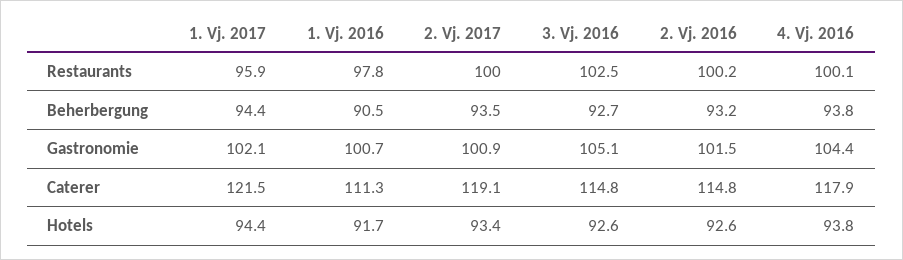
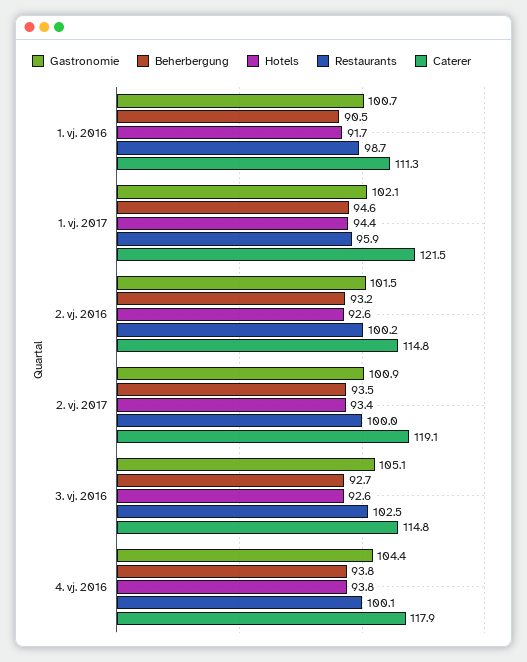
  {
    "Restaurants": {
      "1. Vj. 2017": 95.9,
-     "1. Vj. 2016": 97.8,
+     "1. Vj. 2016": 98.7,
      "2. Vj. 2017": 100,
      "3. Vj. 2016": 102.5,
      "2. Vj. 2016": 100.2,
      "4. Vj. 2016": 100.1
    },
    "Beherbergung": {
-     "1. Vj. 2017": 94.4,
+     "1. Vj. 2017": 94.6,
      "1. Vj. 2016": 90.5,
      "2. Vj. 2017": 93.5,
      "3. Vj. 2016": 92.7,
      "2. Vj. 2016": 93.2,
      "4. Vj. 2016": 93.8
    },
    "Gastronomie": {
      "1. Vj. 2017": 102.1,
      "1. Vj. 2016": 100.7,
      "2. Vj. 2017": 100.9,
      "3. Vj. 2016": 105.1,
      "2. Vj. 2016": 101.5,
      "4. Vj. 2016": 104.4
    },
    "Caterer": {
      "1. Vj. 2017": 121.5,
      "1. Vj. 2016": 111.3,
      "2. Vj. 2017": 119.1,
      "3. Vj. 2016": 114.8,
      "2. Vj. 2016": 114.8,
      "4. Vj. 2016": 117.9
    },
    "Hotels": {
      "1. Vj. 2017": 94.4,
      "1. Vj. 2016": 91.7,
      "2. Vj. 2017": 93.4,
      "3. Vj. 2016": 92.6,
      "2. Vj. 2016": 92.6,
      "4. Vj. 2016": 93.8
    }
  }

